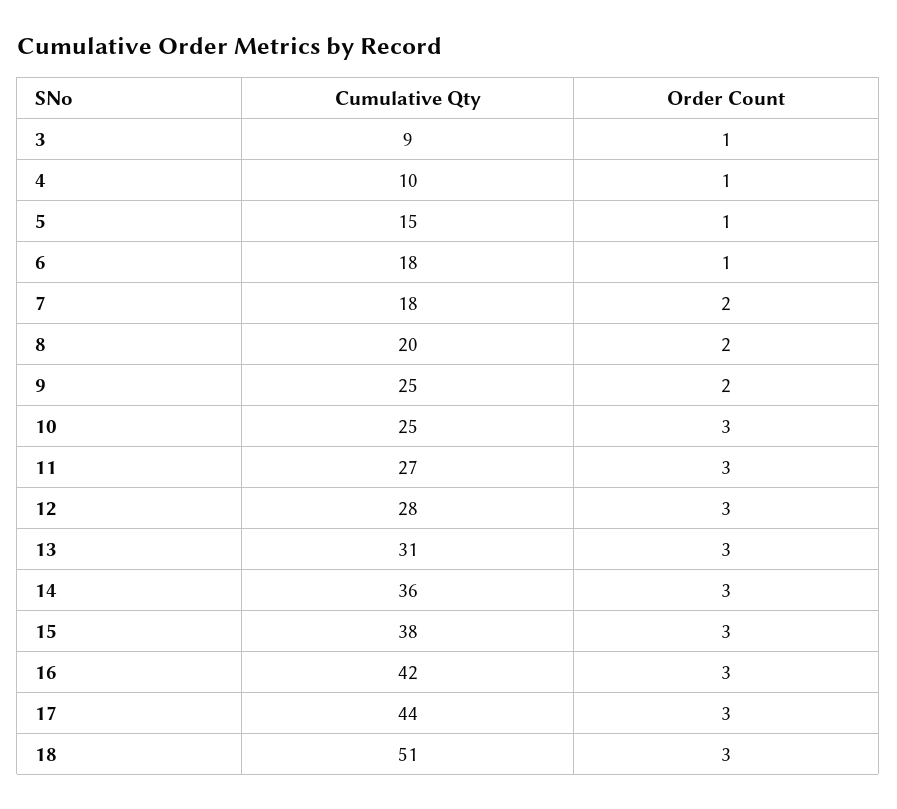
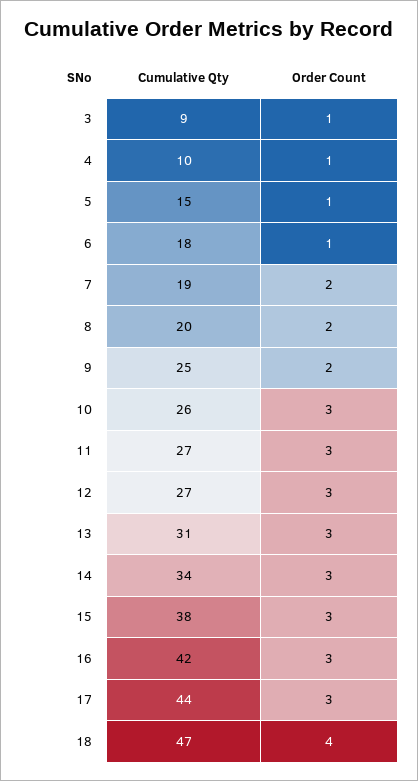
  {
    "Cumulative Qty": {
      "3": 9,
      "4": 10,
      "5": 15,
      "6": 18,
-     "7": 18,
+     "7": 19,
      "8": 20,
      "9": 25,
-     "10": 25,
+     "10": 26,
      "11": 27,
-     "12": 28,
+     "12": 27,
      "13": 31,
-     "14": 36,
+     "14": 34,
      "15": 38,
      "16": 42,
      "17": 44,
-     "18": 51
+     "18": 47
    },
    "Order Count": {
      "3": 1,
      "4": 1,
      "5": 1,
      "6": 1,
      "7": 2,
      "8": 2,
      "9": 2,
      "10": 3,
      "11": 3,
      "12": 3,
      "13": 3,
      "14": 3,
      "15": 3,
      "16": 3,
      "17": 3,
-     "18": 3
+     "18": 4
    }
  }

